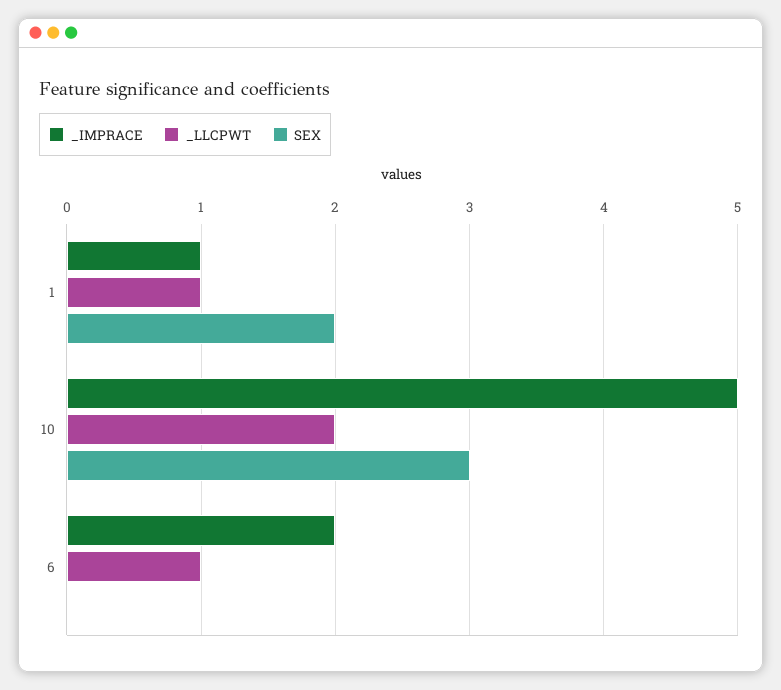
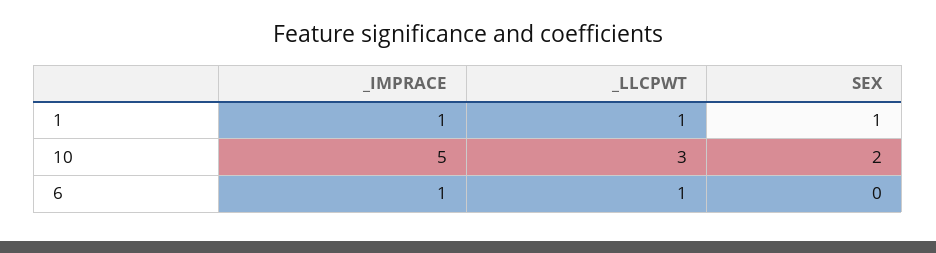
  {
    "_IMPRACE": {
      "1": 1,
      "10": 5,
-     "6": 2
+     "6": 1
    },
    "_LLCPWT": {
      "1": 1,
-     "10": 2,
+     "10": 3,
      "6": 1
    },
    "SEX": {
-     "1": 2,
+     "1": 1,
-     "10": 3,
+     "10": 2,
      "6": 0
    }
  }

